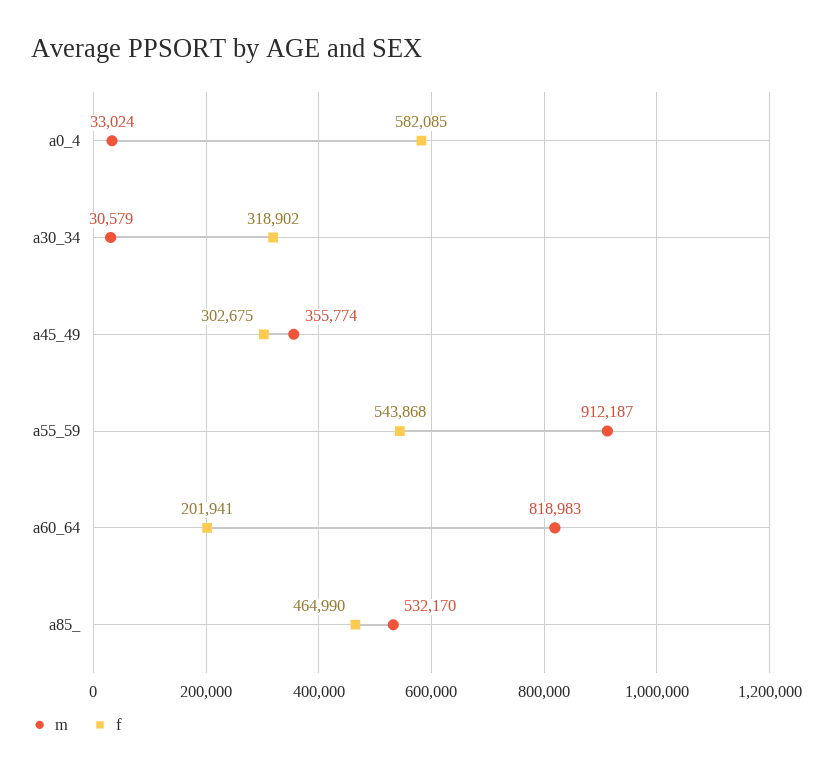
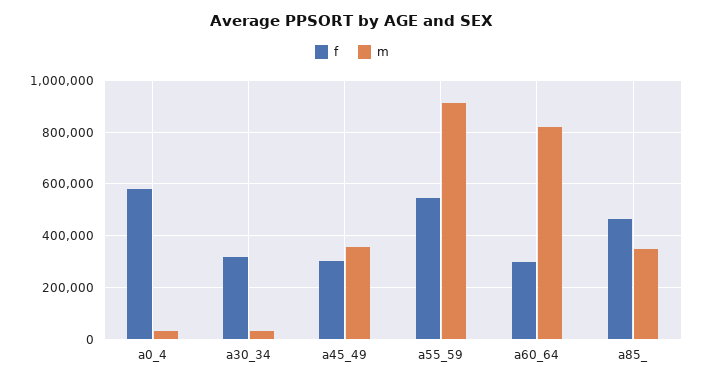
  {
    "m": {
      "a0_4": 33024,
      "a30_34": 30579,
      "a45_49": 355774,
      "a55_59": 912187,
      "a60_64": 818983,
-     "a85_": 532170
+     "a85_": 350000
    },
    "f": {
      "a0_4": 582085,
      "a30_34": 318902,
      "a45_49": 302675,
      "a55_59": 543868,
-     "a60_64": 201941,
+     "a60_64": 300000,
      "a85_": 464990
    }
  }

